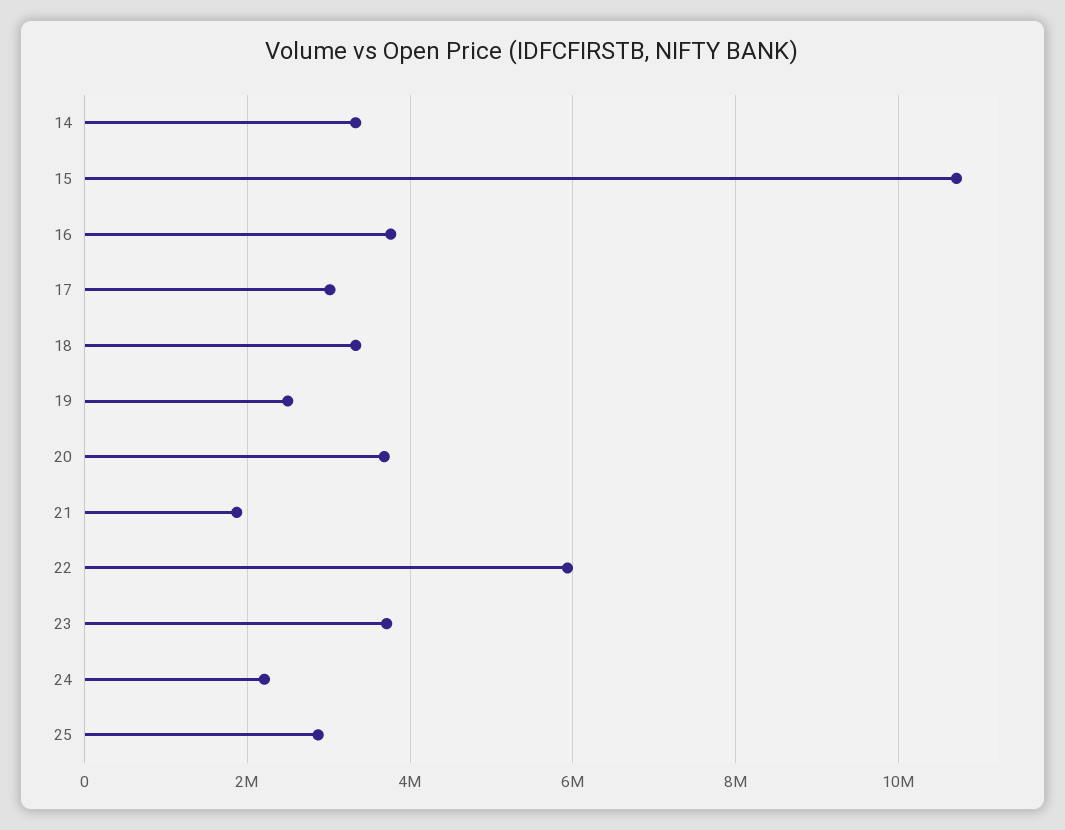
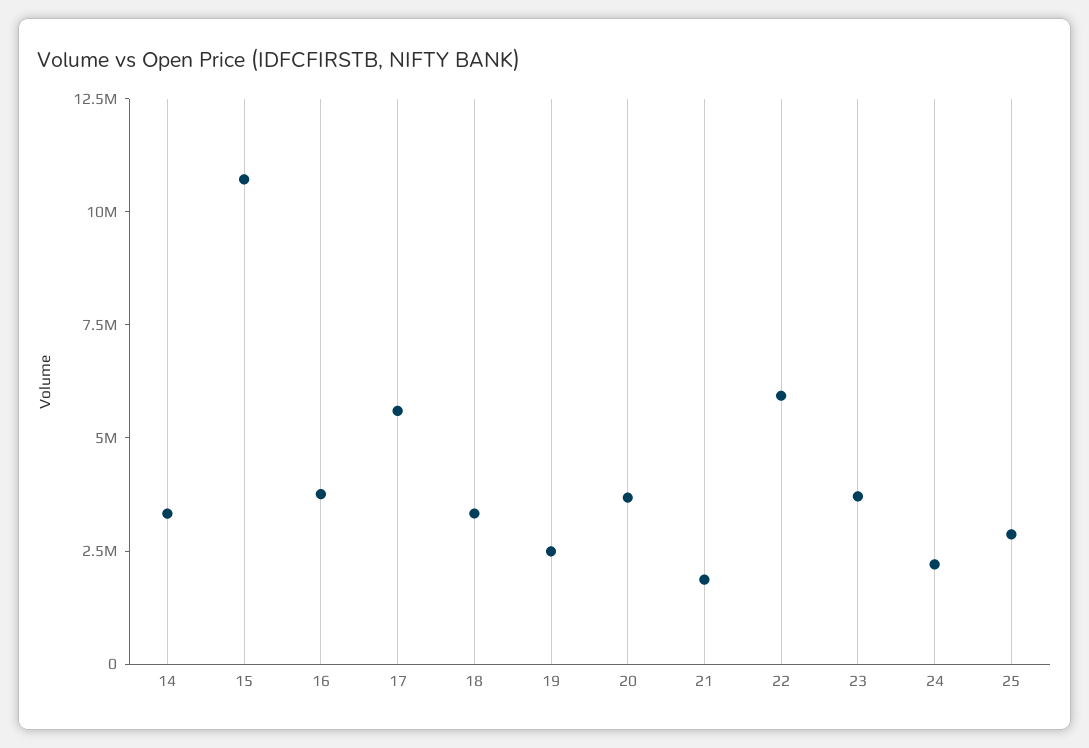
  {
    "14": 3400000,
    "15": 10800000,
    "16": 3800000,
-   "17": 3000000,
+   "17": 5500000,
    "18": 3400000,
    "19": 2400000,
    "20": 3600000,
    "21": 1800000,
    "22": 6000000,
    "23": 3800000,
    "24": 2200000,
    "25": 2800000
  }

